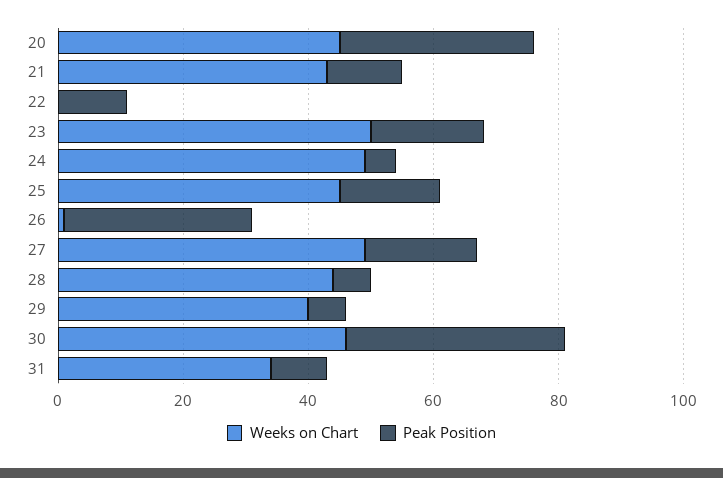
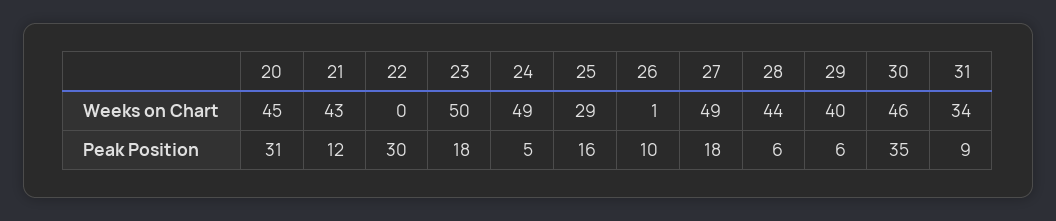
  {
    "Weeks on Chart": {
      "20": 45,
      "21": 43,
      "22": 0,
      "23": 50,
      "24": 49,
-     "25": 45,
+     "25": 29,
      "26": 1,
      "27": 49,
      "28": 44,
      "29": 40,
      "30": 46,
      "31": 34
    },
    "Peak Position": {
      "20": 31,
      "21": 12,
-     "22": 10,
+     "22": 30,
      "23": 18,
      "24": 5,
      "25": 16,
-     "26": 30,
+     "26": 10,
      "27": 18,
      "28": 6,
      "29": 6,
      "30": 35,
      "31": 9
    }
  }

